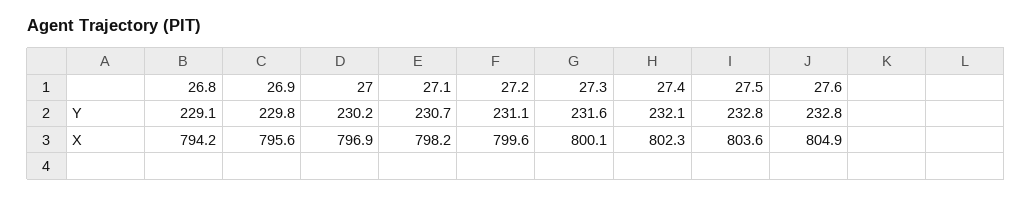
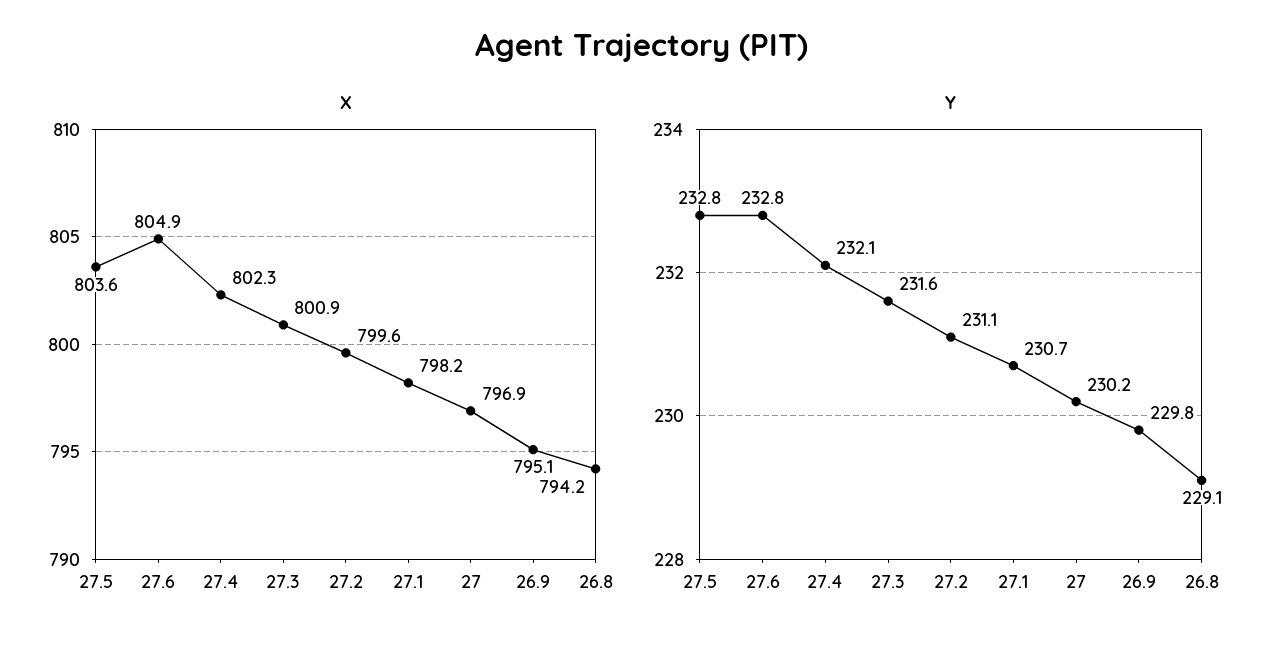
  {
    "Y": {
      "26.8": 229.1,
      "26.9": 229.8,
      "27": 230.2,
      "27.1": 230.7,
      "27.2": 231.1,
      "27.3": 231.6,
      "27.4": 232.1,
      "27.5": 232.8,
      "27.6": 232.8
    },
    "X": {
      "26.8": 794.2,
-     "26.9": 795.6,
+     "26.9": 795.1,
      "27": 796.9,
      "27.1": 798.2,
      "27.2": 799.6,
-     "27.3": 800.1,
+     "27.3": 800.9,
      "27.4": 802.3,
      "27.5": 803.6,
      "27.6": 804.9
    }
  }

